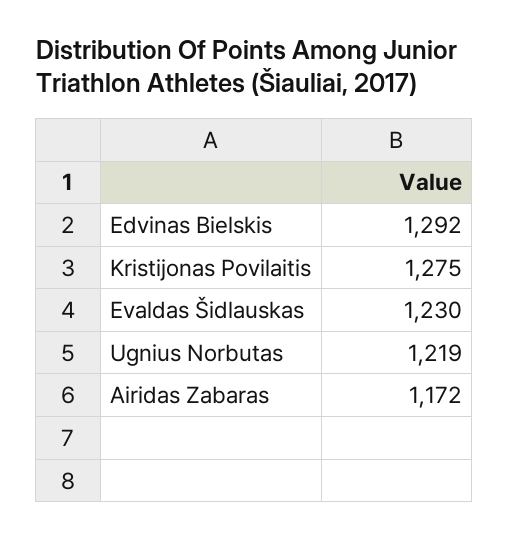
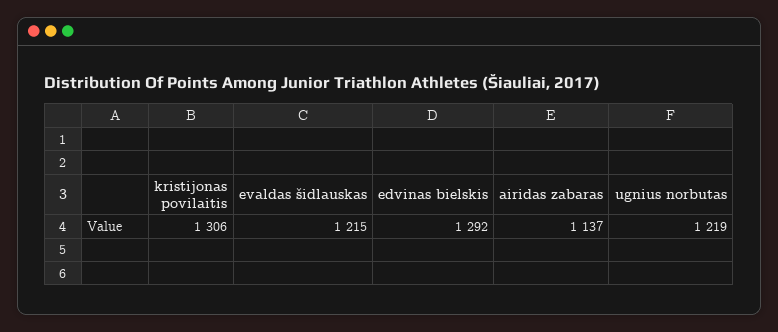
  {
    "Edvinas Bielskis": 1292,
-   "Kristijonas Povilaitis": 1275,
+   "Kristijonas Povilaitis": 1306,
-   "Evaldas Šidlauskas": 1230,
+   "Evaldas Šidlauskas": 1215,
    "Ugnius Norbutas": 1219,
-   "Airidas Zabaras": 1172
+   "Airidas Zabaras": 1137
  }

